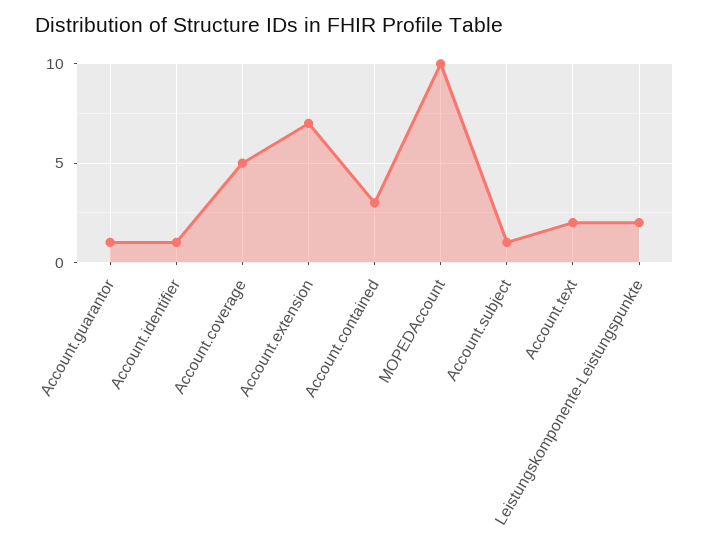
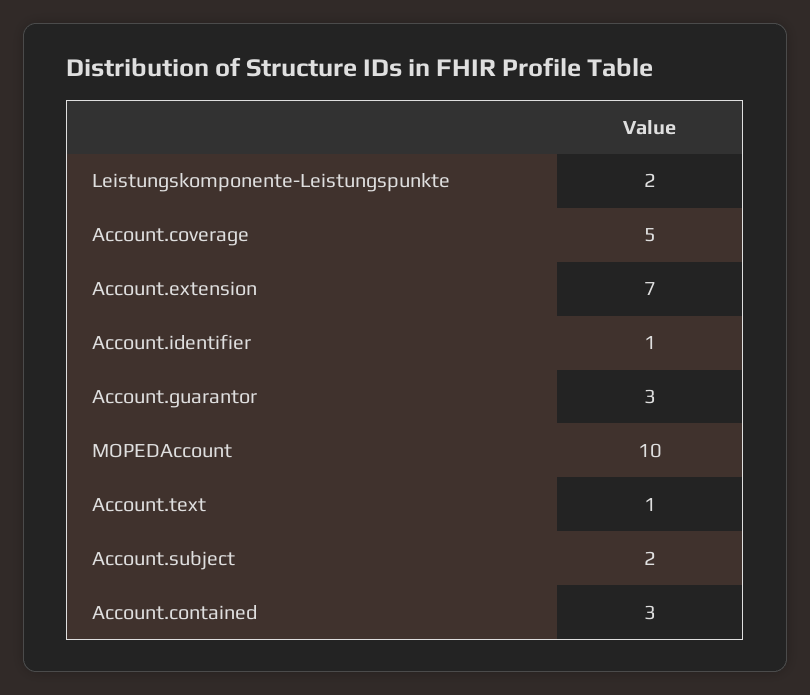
  {
-   "Account.guarantor": 1,
+   "Account.guarantor": 3,
    "Account.identifier": 1,
    "Account.coverage": 5,
    "Account.extension": 7,
    "Account.contained": 3,
    "MOPEDAccount": 10,
-   "Account.subject": 1,
+   "Account.subject": 2,
-   "Account.text": 2,
+   "Account.text": 1,
    "Leistungskomponente-Leistungspunkte": 2
  }

